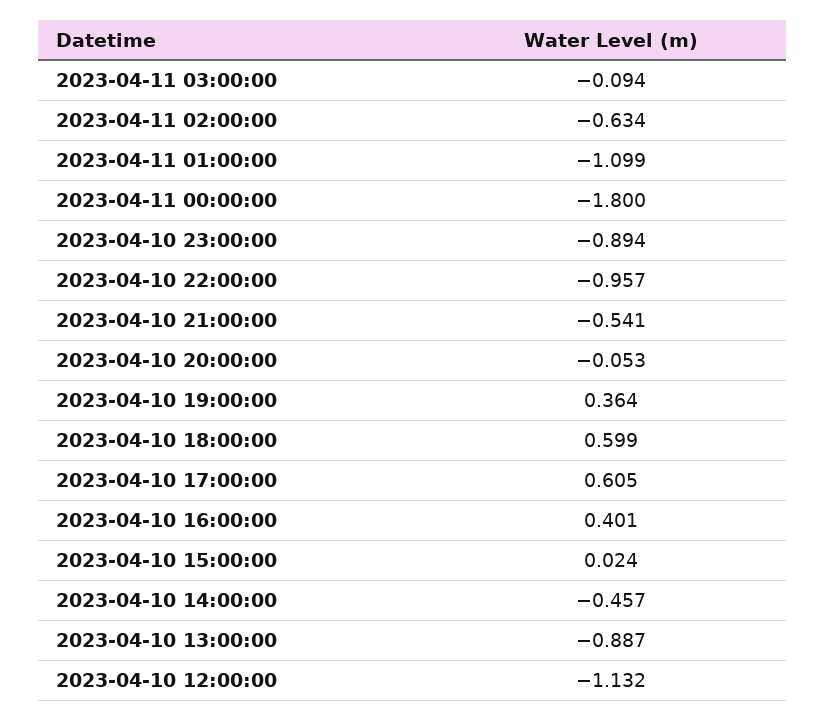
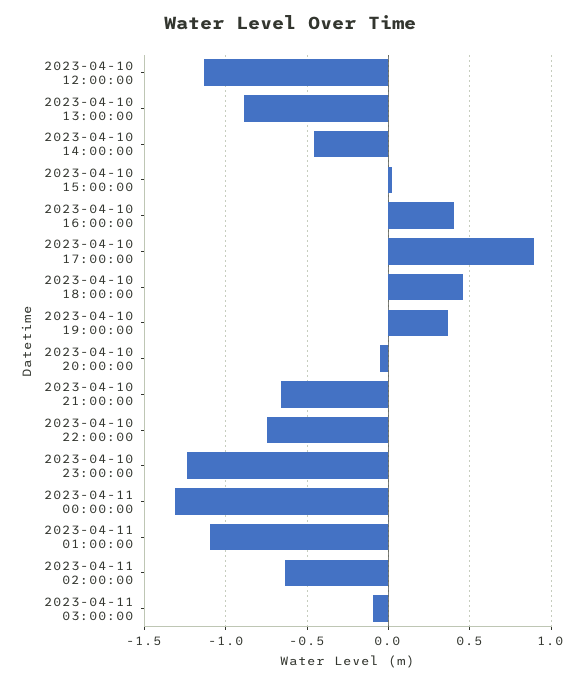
  {
    "2023-04-11 03:00:00": -0.094,
    "2023-04-11 02:00:00": -0.634,
    "2023-04-11 01:00:00": -1.099,
-   "2023-04-11 00:00:00": -1.8,
+   "2023-04-11 00:00:00": -1.3,
-   "2023-04-10 23:00:00": -0.894,
+   "2023-04-10 23:00:00": -1.25,
-   "2023-04-10 22:00:00": -0.957,
+   "2023-04-10 22:00:00": -0.75,
-   "2023-04-10 21:00:00": -0.541,
+   "2023-04-10 21:00:00": -0.65,
    "2023-04-10 20:00:00": -0.053,
    "2023-04-10 19:00:00": 0.364,
-   "2023-04-10 18:00:00": 0.599,
+   "2023-04-10 18:00:00": 0.45,
-   "2023-04-10 17:00:00": 0.605,
+   "2023-04-10 17:00:00": 0.9,
    "2023-04-10 16:00:00": 0.401,
    "2023-04-10 15:00:00": 0.024,
    "2023-04-10 14:00:00": -0.457,
    "2023-04-10 13:00:00": -0.887,
    "2023-04-10 12:00:00": -1.132
  }

